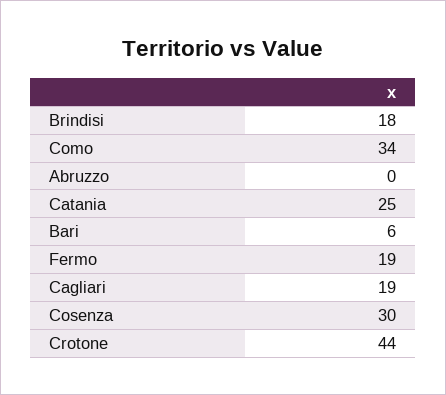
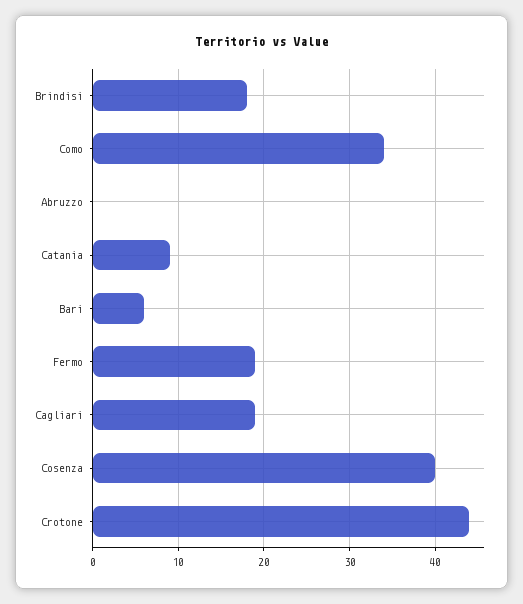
  {
    "Brindisi": 18,
    "Como": 34,
    "Abruzzo": 0,
-   "Catania": 25,
+   "Catania": 9,
    "Bari": 6,
    "Fermo": 19,
    "Cagliari": 19,
-   "Cosenza": 30,
+   "Cosenza": 40,
    "Crotone": 44
  }

